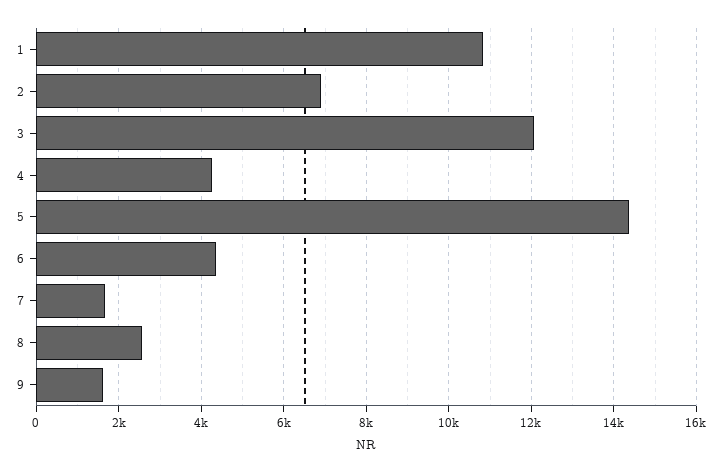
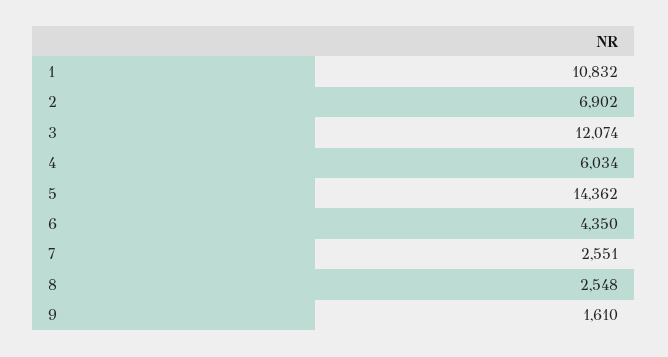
  {
    "1": 10832,
    "2": 6902,
    "3": 12074,
-   "4": 4200,
+   "4": 6034,
    "5": 14362,
    "6": 4350,
-   "7": 1600,
+   "7": 2551,
    "8": 2548,
    "9": 1610
  }

